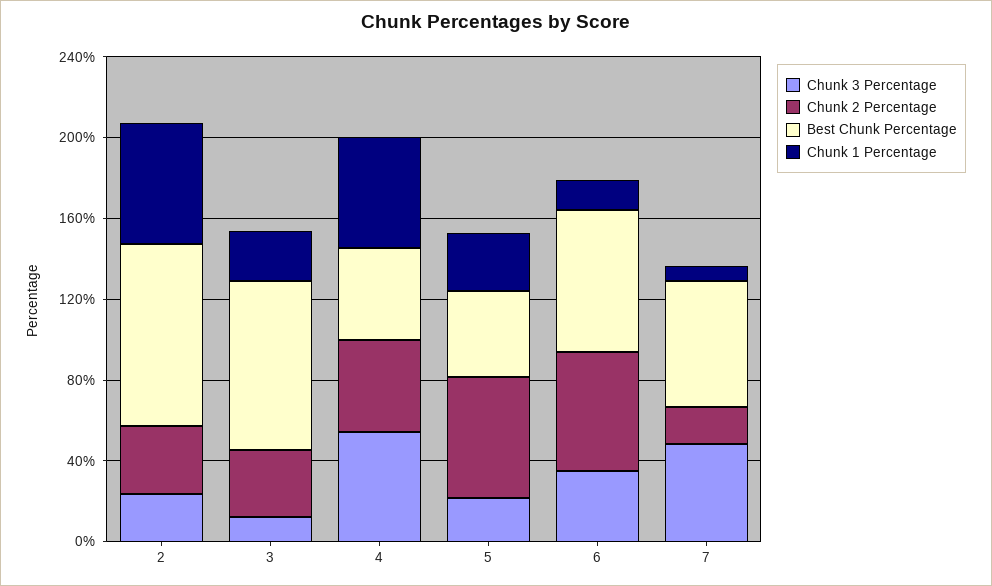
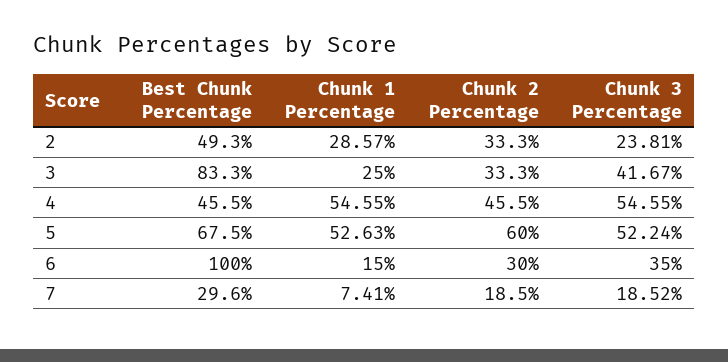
  {
    "Chunk 3 Percentage": {
      "2": 23.81,
-     "3": 10,
+     "3": 41.67,
      "4": 54.55,
-     "5": 20,
+     "5": 52.24,
      "6": 35,
-     "7": 50
+     "7": 18.52
    },
    "Chunk 2 Percentage": {
      "2": 33.3,
      "3": 33.3,
      "4": 45.5,
      "5": 60,
-     "6": 60,
+     "6": 30,
      "7": 18.5
    },
    "Best Chunk Percentage": {
-     "2": 90,
+     "2": 49.3,
      "3": 83.3,
      "4": 45.5,
-     "5": 40,
+     "5": 67.5,
-     "6": 70,
+     "6": 100,
-     "7": 60
+     "7": 29.6
    },
    "Chunk 1 Percentage": {
-     "2": 60,
+     "2": 28.57,
      "3": 25,
      "4": 54.55,
-     "5": 30,
+     "5": 52.63,
      "6": 15,
      "7": 7.41
    }
  }

